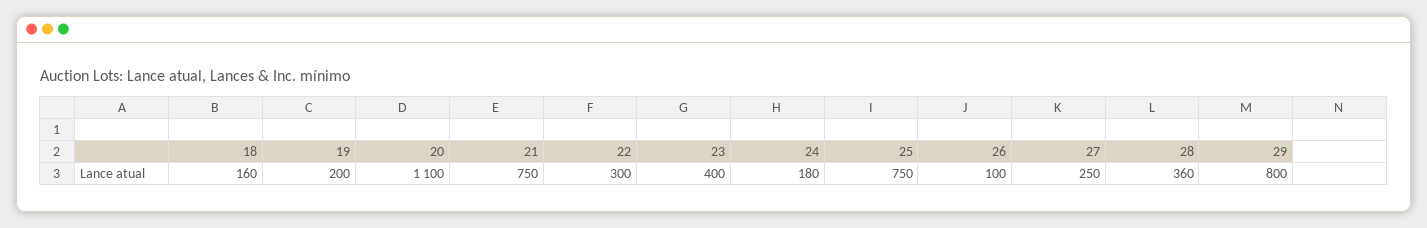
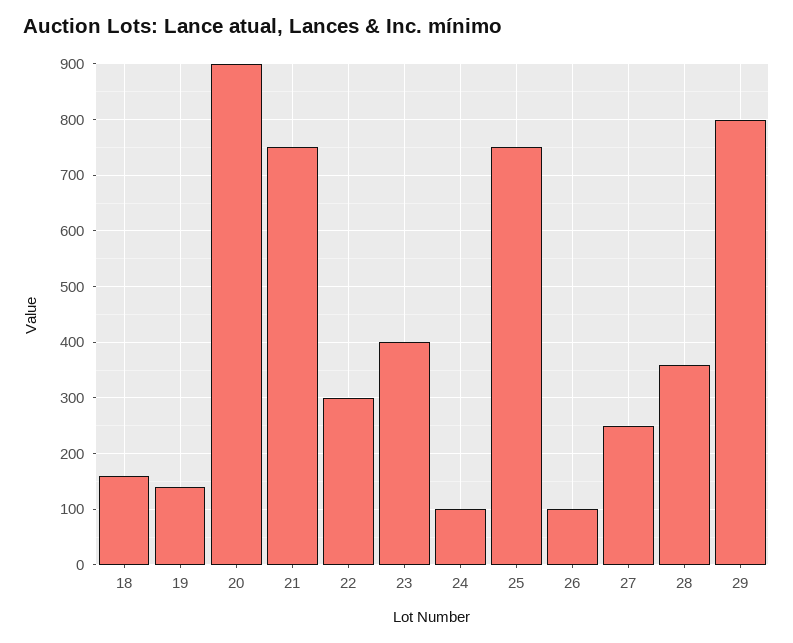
  {
    "18": 160,
-   "19": 200,
+   "19": 140,
-   "20": 1100,
+   "20": 900,
    "21": 750,
    "22": 300,
    "23": 400,
-   "24": 180,
+   "24": 100,
    "25": 750,
    "26": 100,
    "27": 250,
    "28": 360,
    "29": 800
  }

